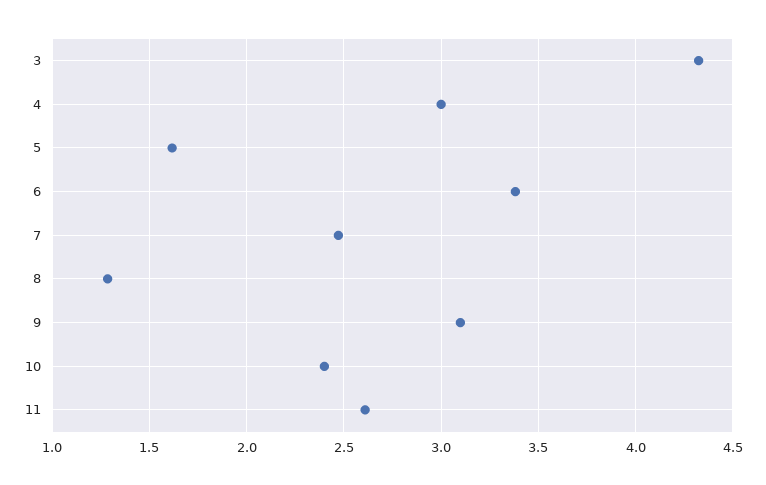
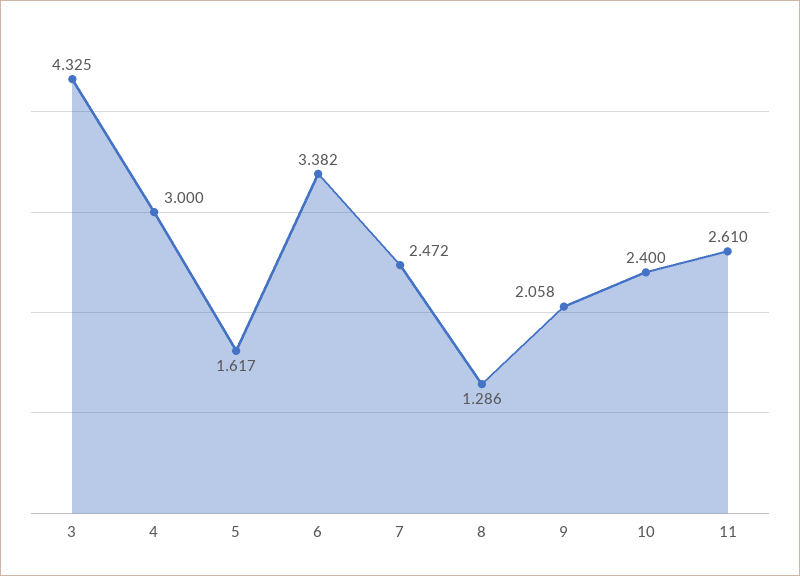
  {
    "3": 4.325,
    "4": 3,
    "5": 1.617,
    "6": 3.382,
    "7": 2.472,
    "8": 1.286,
-   "9": 3.1,
+   "9": 2.058,
    "10": 2.4,
    "11": 2.61
  }

